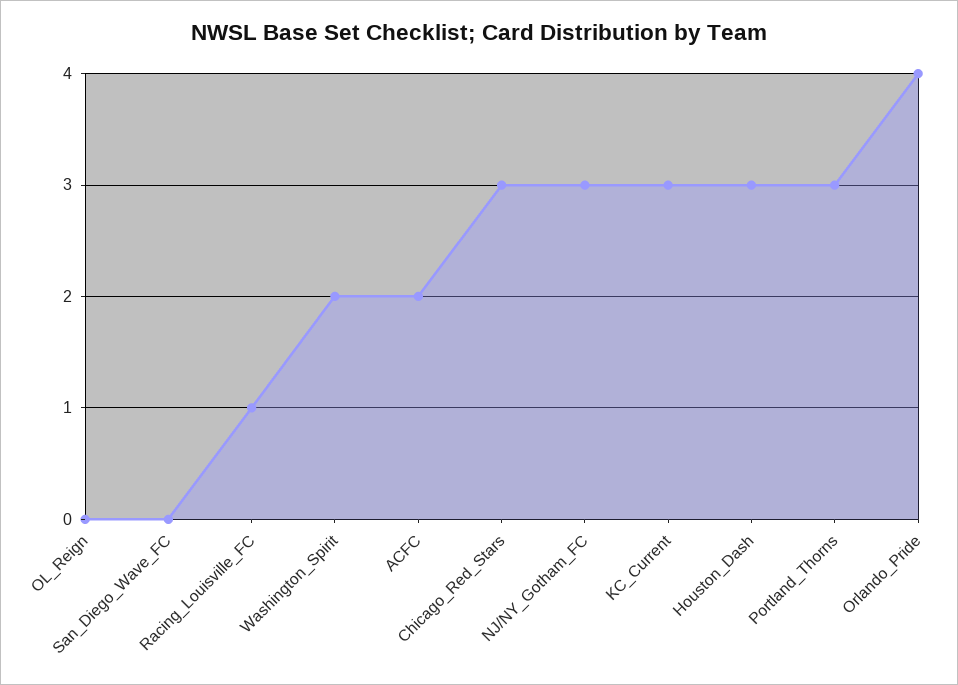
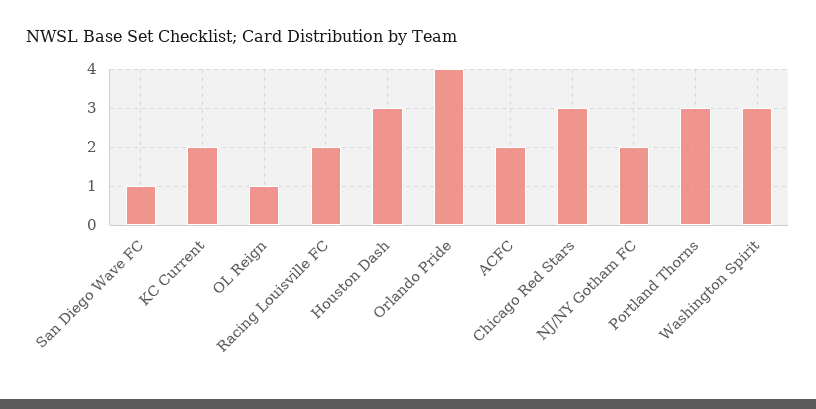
  {
-   "OL_Reign": 0,
+   "OL_Reign": 1,
-   "San_Diego_Wave_FC": 0,
+   "San_Diego_Wave_FC": 1,
-   "Racing_Louisville_FC": 1,
+   "Racing_Louisville_FC": 2,
-   "Washington_Spirit": 2,
+   "Washington_Spirit": 3,
    "ACFC": 2,
    "Chicago_Red_Stars": 3,
-   "NJ/NY_Gotham_FC": 3,
+   "NJ/NY_Gotham_FC": 2,
-   "KC_Current": 3,
+   "KC_Current": 2,
    "Houston_Dash": 3,
    "Portland_Thorns": 3,
    "Orlando_Pride": 4
  }

